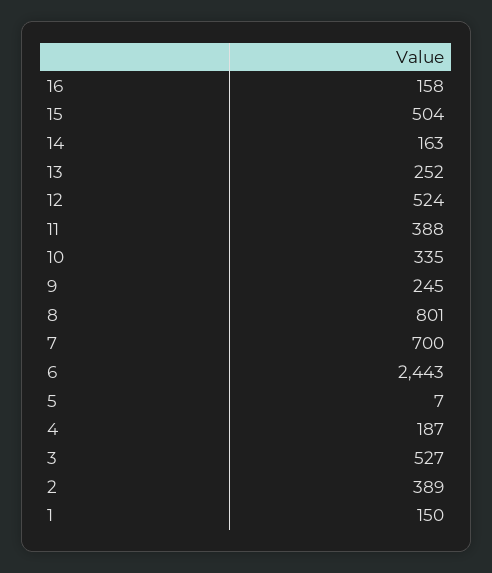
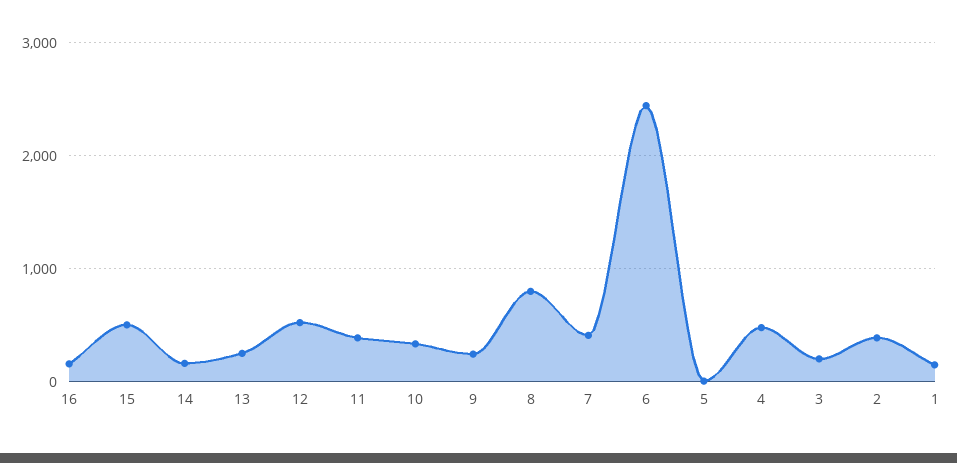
  {
    "16": 158,
    "15": 504,
    "14": 163,
    "13": 252,
    "12": 524,
    "11": 388,
    "10": 335,
    "9": 245,
    "8": 801,
-   "7": 700,
+   "7": 400,
    "6": 2443,
    "5": 7,
-   "4": 187,
+   "4": 500,
-   "3": 527,
+   "3": 200,
    "2": 389,
    "1": 150
  }

